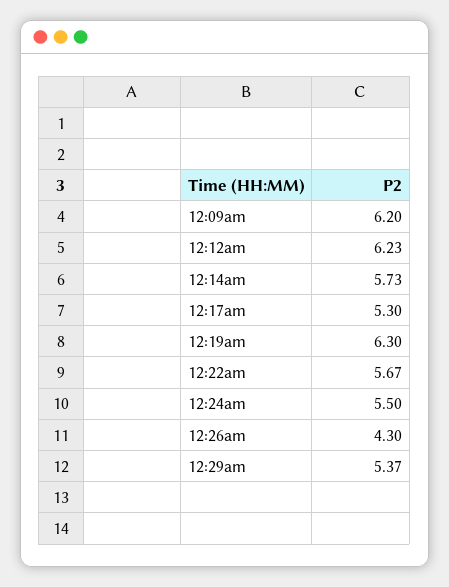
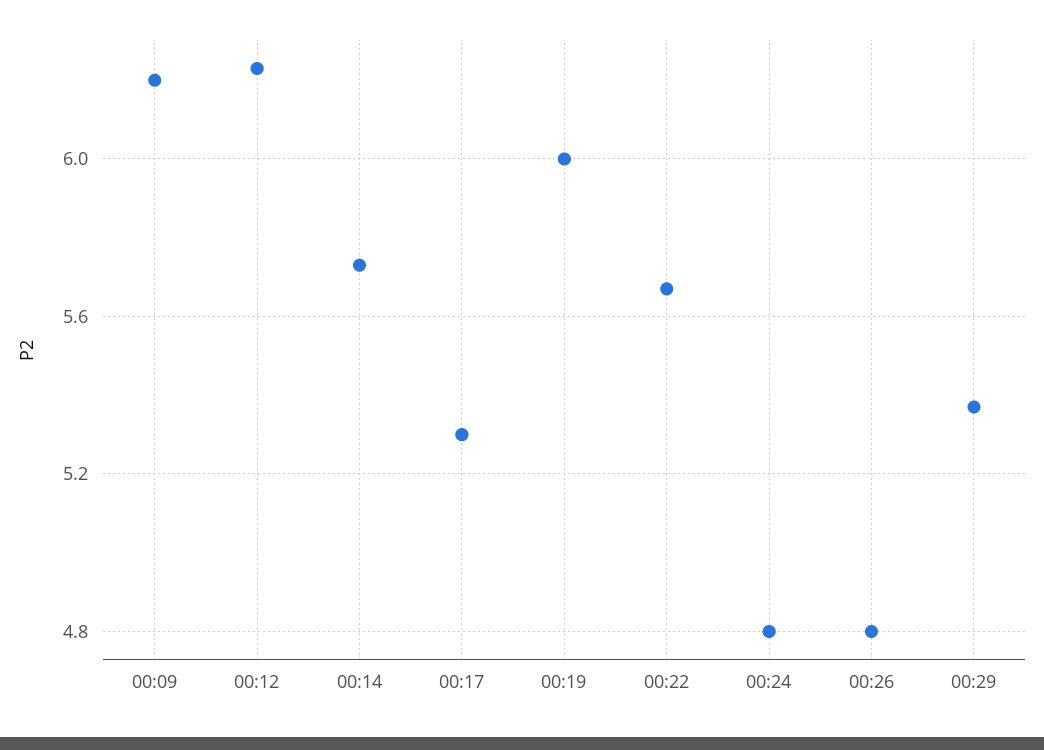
  {
    "12:09am": 6.2,
    "12:12am": 6.23,
    "12:14am": 5.73,
    "12:17am": 5.3,
-   "12:19am": 6.3,
+   "12:19am": 6,
    "12:22am": 5.67,
-   "12:24am": 5.5,
+   "12:24am": 4.8,
-   "12:26am": 4.3,
+   "12:26am": 4.8,
    "12:29am": 5.37
  }

